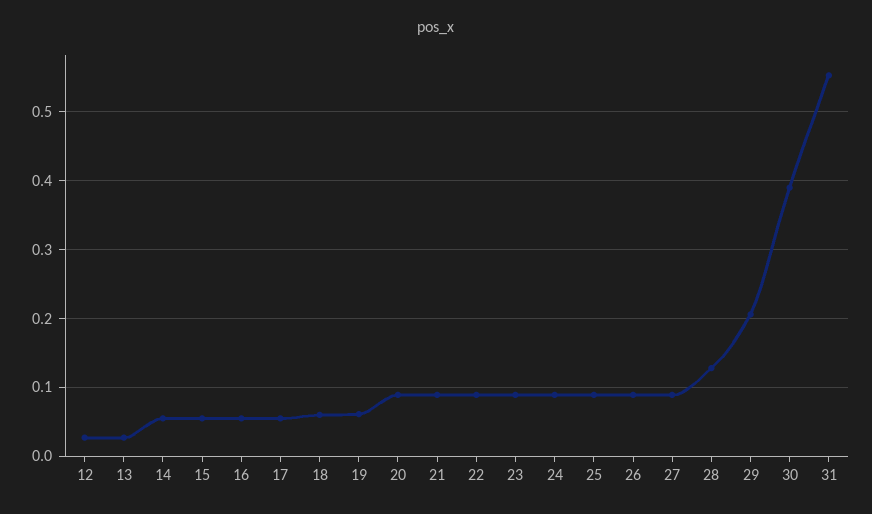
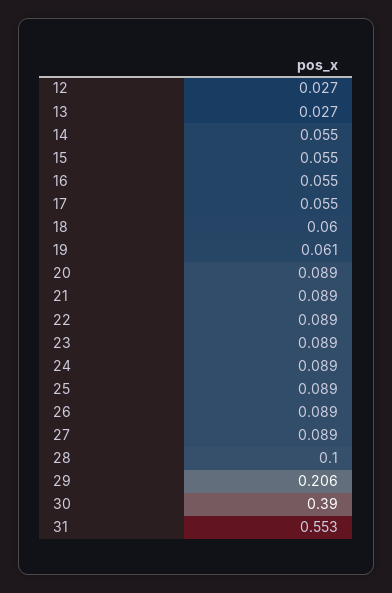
  {
    "12": 0.027,
    "13": 0.027,
    "14": 0.055,
    "15": 0.055,
    "16": 0.055,
    "17": 0.055,
    "18": 0.06,
    "19": 0.061,
    "20": 0.089,
    "21": 0.089,
    "22": 0.089,
    "23": 0.089,
    "24": 0.089,
    "25": 0.089,
    "26": 0.089,
    "27": 0.089,
-   "28": 0.13,
+   "28": 0.1,
    "29": 0.206,
    "30": 0.39,
    "31": 0.553
  }

